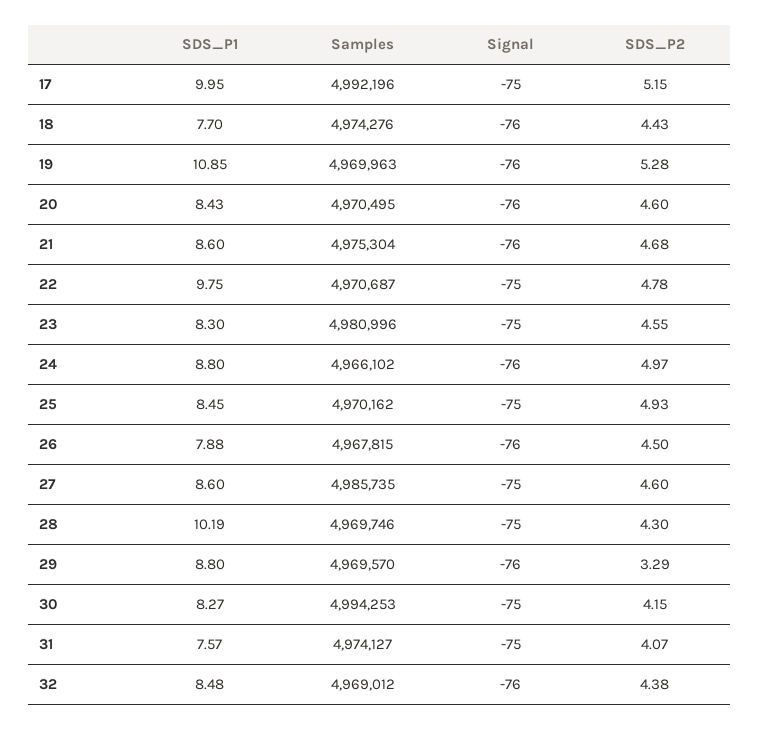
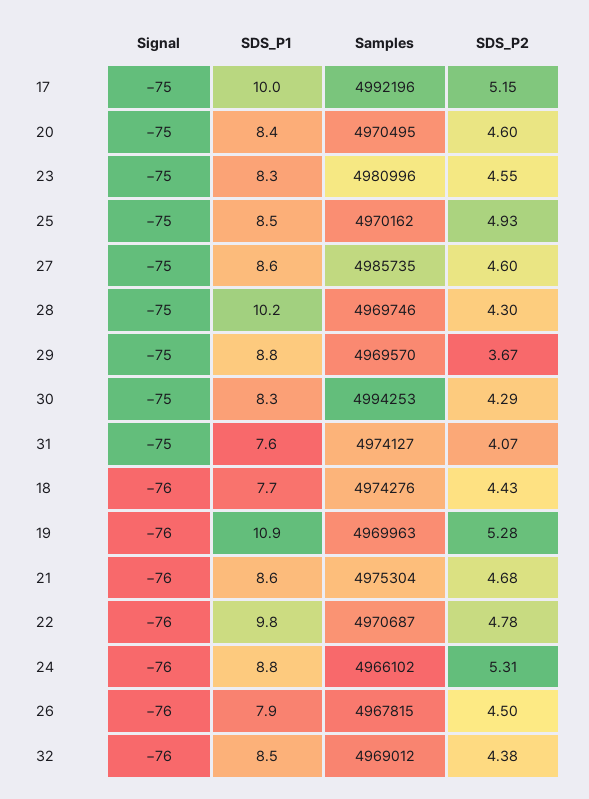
  {
    "SDS_P1": {
      "17": 9.95,
      "18": 7.7,
      "19": 10.85,
      "20": 8.43,
      "21": 8.6,
      "22": 9.75,
      "23": 8.3,
      "24": 8.8,
      "25": 8.45,
      "26": 7.88,
      "27": 8.6,
      "28": 10.19,
      "29": 8.8,
      "30": 8.27,
      "31": 7.57,
      "32": 8.48
    },
    "Samples": {
      "17": 4992196,
      "18": 4974276,
      "19": 4969963,
      "20": 4970495,
      "21": 4975304,
      "22": 4970687,
      "23": 4980996,
      "24": 4966102,
      "25": 4970162,
      "26": 4967815,
      "27": 4985735,
      "28": 4969746,
      "29": 4969570,
      "30": 4994253,
      "31": 4974127,
      "32": 4969012
    },
    "Signal": {
      "17": -75,
      "18": -76,
      "19": -76,
-     "20": -76,
+     "20": -75,
      "21": -76,
-     "22": -75,
+     "22": -76,
      "23": -75,
      "24": -76,
      "25": -75,
      "26": -76,
      "27": -75,
      "28": -75,
-     "29": -76,
+     "29": -75,
      "30": -75,
      "31": -75,
      "32": -76
    },
    "SDS_P2": {
      "17": 5.15,
      "18": 4.43,
      "19": 5.28,
      "20": 4.6,
      "21": 4.68,
      "22": 4.78,
      "23": 4.55,
-     "24": 4.97,
+     "24": 5.31,
      "25": 4.93,
      "26": 4.5,
      "27": 4.6,
      "28": 4.3,
-     "29": 3.29,
+     "29": 3.67,
-     "30": 4.15,
+     "30": 4.29,
      "31": 4.07,
      "32": 4.38
    }
  }

